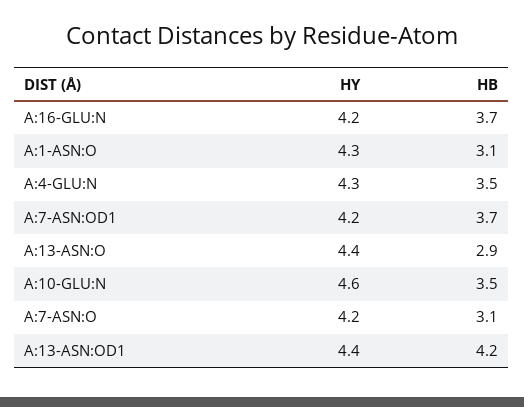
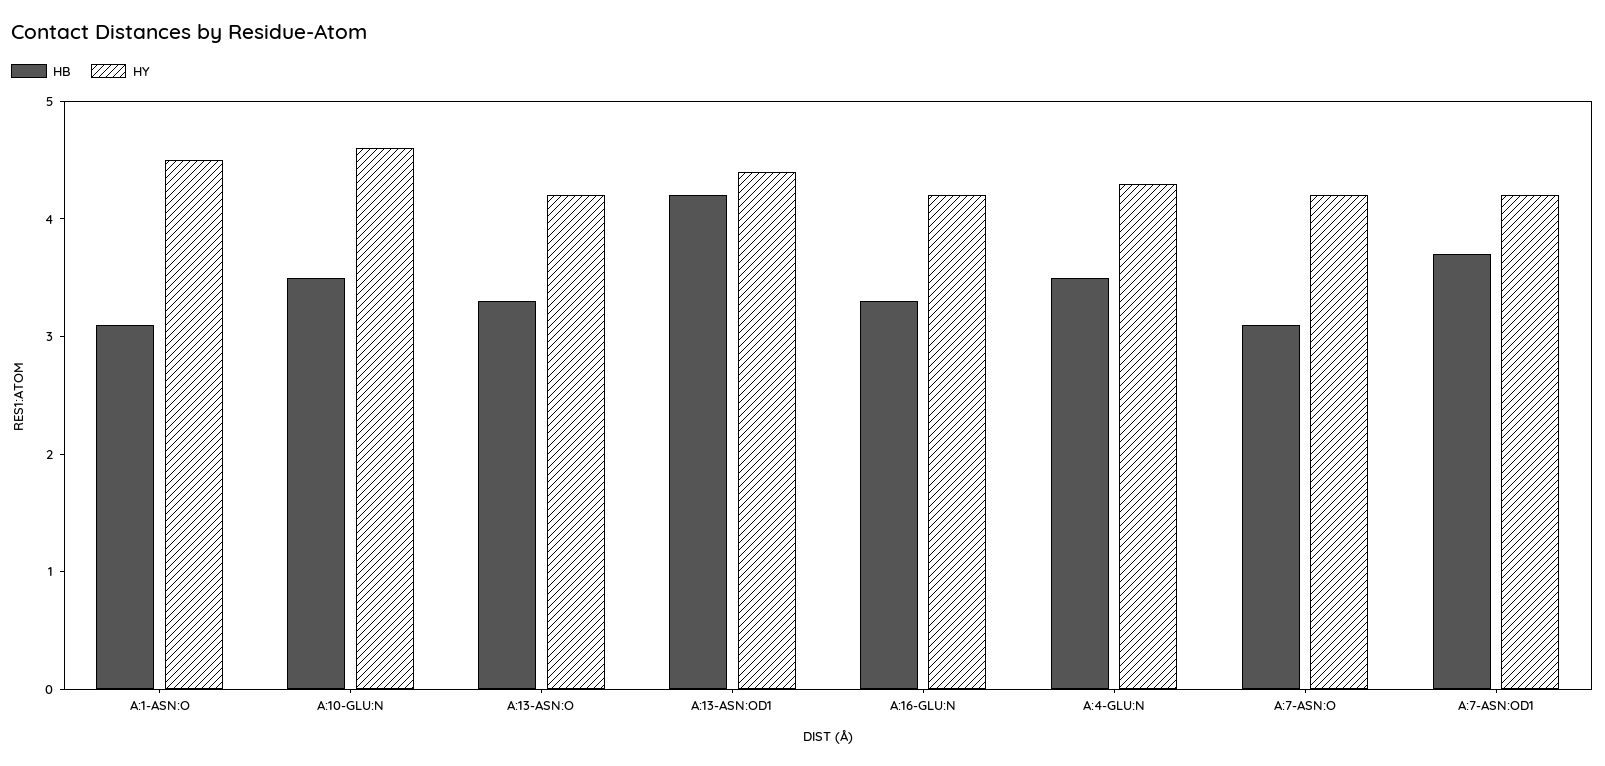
  {
    "HY": {
      "A:16-GLU:N": 4.2,
-     "A:1-ASN:O": 4.3,
+     "A:1-ASN:O": 4.5,
      "A:4-GLU:N": 4.3,
      "A:7-ASN:OD1": 4.2,
-     "A:13-ASN:O": 4.4,
+     "A:13-ASN:O": 4.2,
      "A:10-GLU:N": 4.6,
      "A:7-ASN:O": 4.2,
      "A:13-ASN:OD1": 4.4
    },
    "HB": {
-     "A:16-GLU:N": 3.7,
+     "A:16-GLU:N": 3.3,
      "A:1-ASN:O": 3.1,
      "A:4-GLU:N": 3.5,
      "A:7-ASN:OD1": 3.7,
-     "A:13-ASN:O": 2.9,
+     "A:13-ASN:O": 3.3,
      "A:10-GLU:N": 3.5,
      "A:7-ASN:O": 3.1,
      "A:13-ASN:OD1": 4.2
    }
  }

